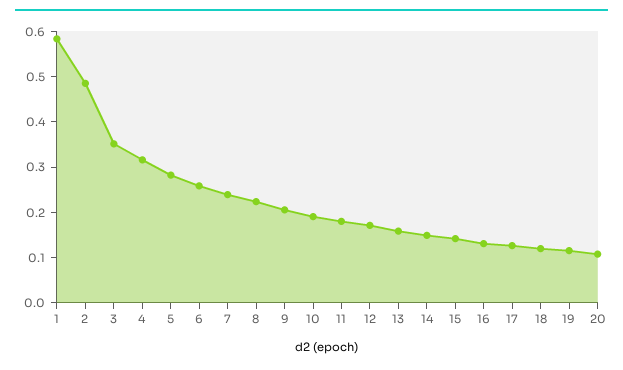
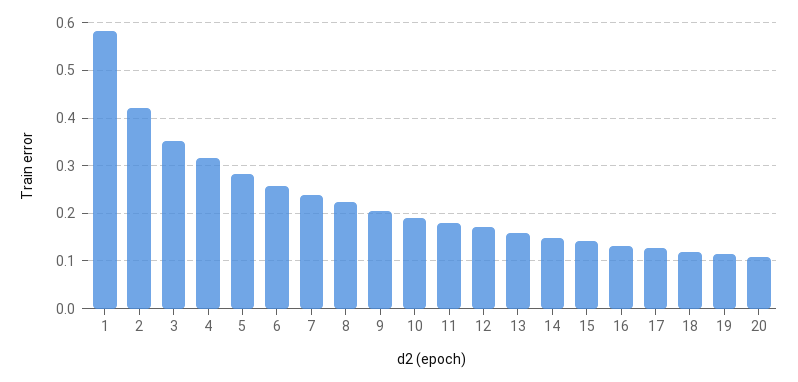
  {
    "1": 0.58,
-   "2": 0.48,
+   "2": 0.42,
    "3": 0.36,
    "4": 0.32,
    "5": 0.28,
    "6": 0.26,
    "7": 0.24,
    "8": 0.22,
    "9": 0.2,
    "10": 0.2,
    "11": 0.18,
    "12": 0.18,
    "13": 0.16,
    "14": 0.14,
    "15": 0.14,
    "16": 0.14,
    "17": 0.12,
    "18": 0.12,
    "19": 0.12,
    "20": 0.1
  }

